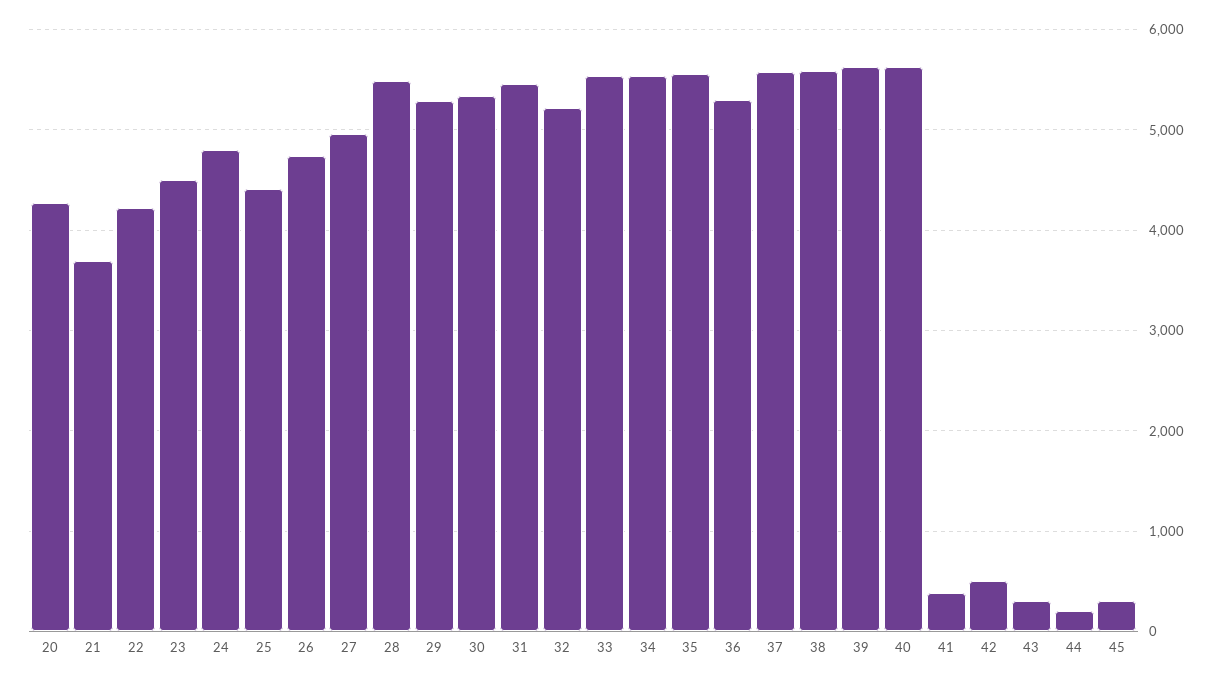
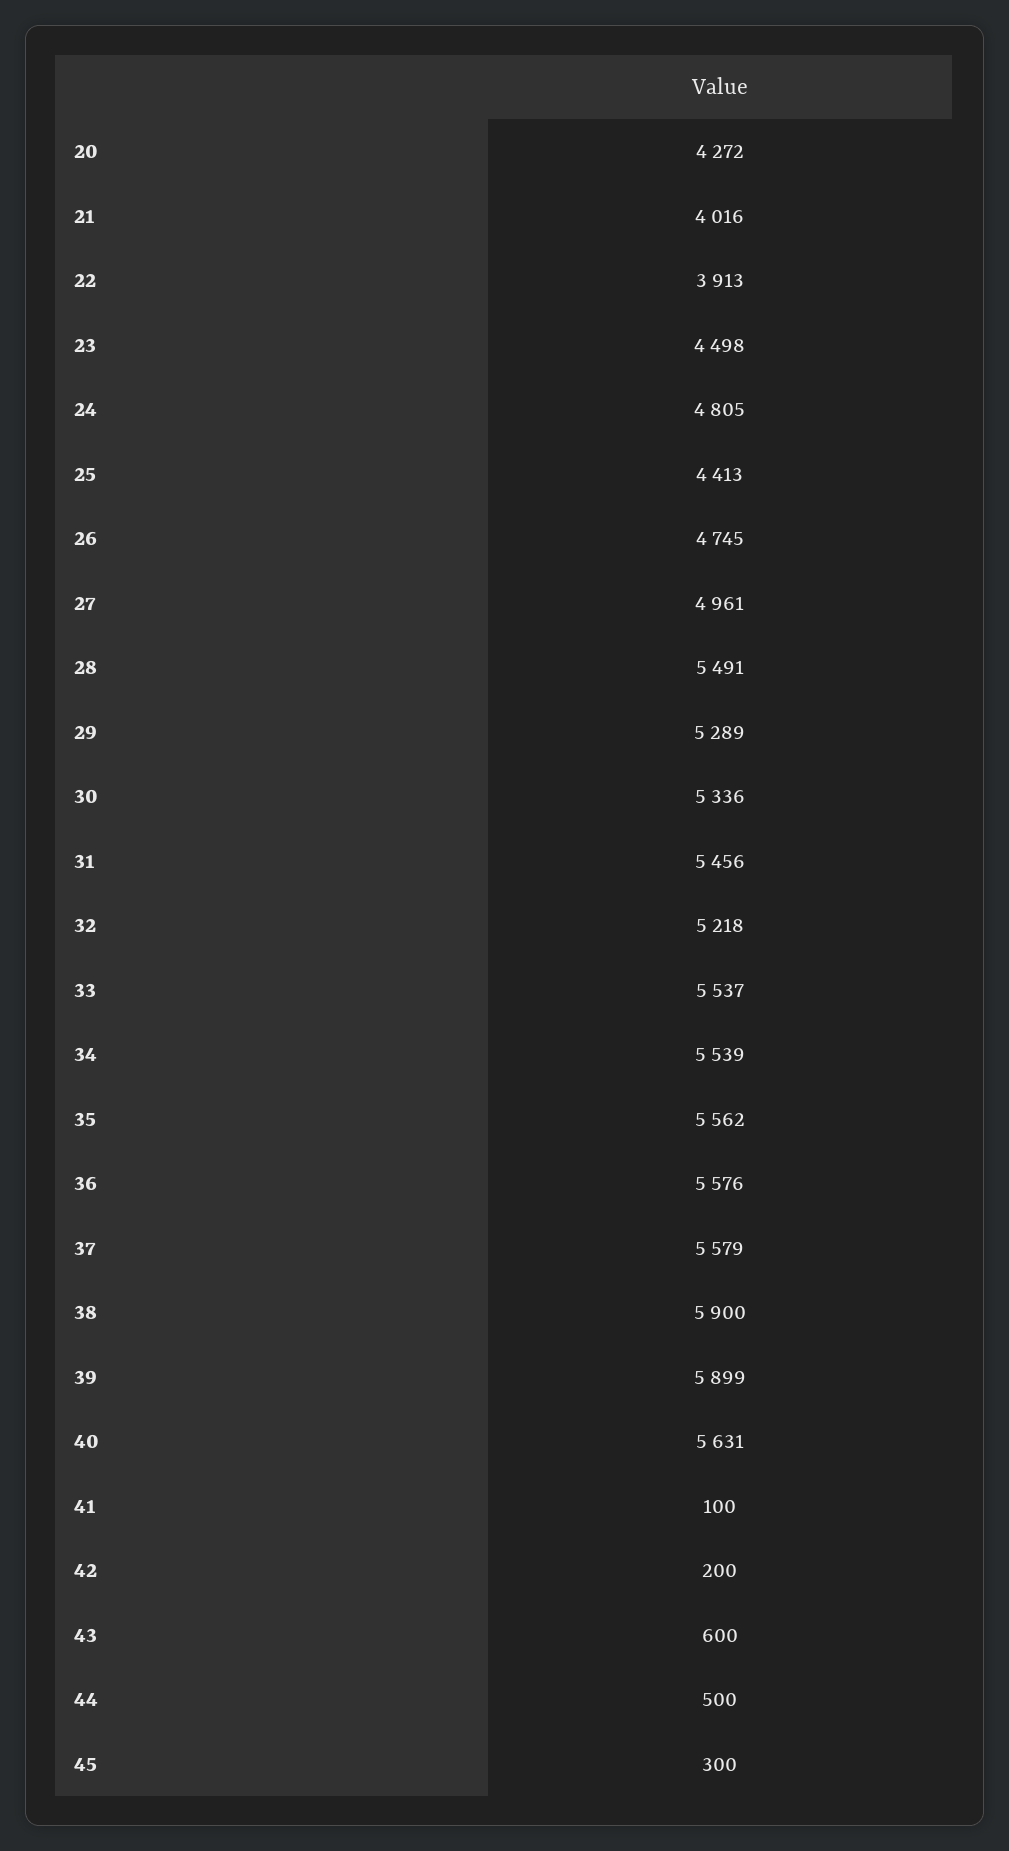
  {
    "20": 4272,
-   "21": 3700,
+   "21": 4016,
-   "22": 4200,
+   "22": 3913,
    "23": 4498,
    "24": 4805,
    "25": 4413,
    "26": 4745,
    "27": 4961,
    "28": 5491,
    "29": 5289,
    "30": 5336,
    "31": 5456,
    "32": 5218,
    "33": 5537,
    "34": 5539,
    "35": 5562,
-   "36": 5300,
+   "36": 5576,
    "37": 5579,
-   "38": 5600,
+   "38": 5900,
-   "39": 5600,
+   "39": 5899,
    "40": 5631,
-   "41": 400,
+   "41": 100,
-   "42": 500,
+   "42": 200,
-   "43": 300,
+   "43": 600,
-   "44": 200,
+   "44": 500,
    "45": 300
  }

